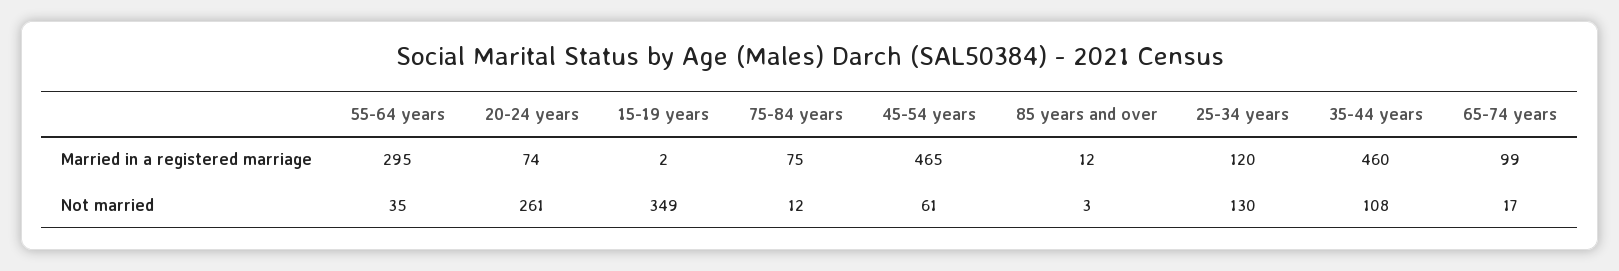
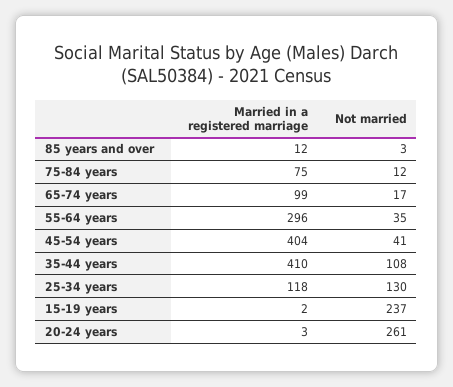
  {
    "55-64 years": {
-     "Married in a registered marriage": 295,
+     "Married in a registered marriage": 296,
      "Not married": 35
    },
    "20-24 years": {
-     "Married in a registered marriage": 74,
+     "Married in a registered marriage": 3,
      "Not married": 261
    },
    "15-19 years": {
      "Married in a registered marriage": 2,
-     "Not married": 349
+     "Not married": 237
    },
    "75-84 years": {
      "Married in a registered marriage": 75,
      "Not married": 12
    },
    "45-54 years": {
-     "Married in a registered marriage": 465,
+     "Married in a registered marriage": 404,
-     "Not married": 61
+     "Not married": 41
    },
    "85 years and over": {
      "Married in a registered marriage": 12,
      "Not married": 3
    },
    "25-34 years": {
-     "Married in a registered marriage": 120,
+     "Married in a registered marriage": 118,
      "Not married": 130
    },
    "35-44 years": {
-     "Married in a registered marriage": 460,
+     "Married in a registered marriage": 410,
      "Not married": 108
    },
    "65-74 years": {
      "Married in a registered marriage": 99,
      "Not married": 17
    }
  }

